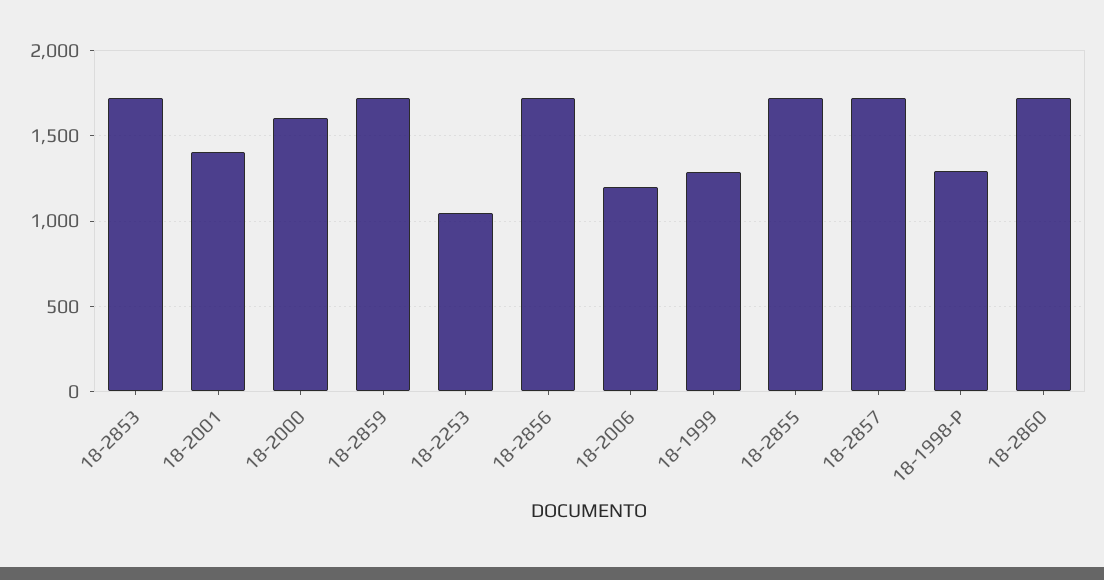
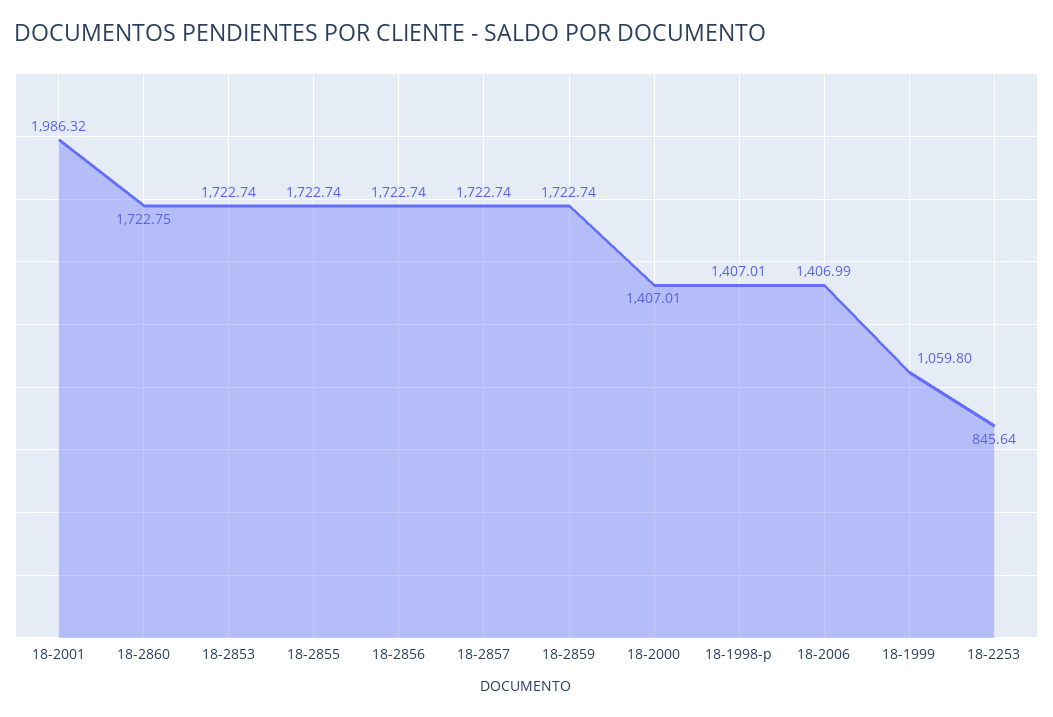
  {
    "18-2853": 1722.74,
-   "18-2001": 1400,
+   "18-2001": 1986.32,
-   "18-2000": 1600,
+   "18-2000": 1407.01,
    "18-2859": 1722.74,
-   "18-2253": 1050,
+   "18-2253": 845.64,
    "18-2856": 1722.74,
-   "18-2006": 1200,
+   "18-2006": 1406.99,
-   "18-1999": 1300,
+   "18-1999": 1059.8,
    "18-2855": 1722.74,
    "18-2857": 1722.74,
-   "18-1998-P": 1300,
+   "18-1998-P": 1407.01,
    "18-2860": 1722.75
  }

